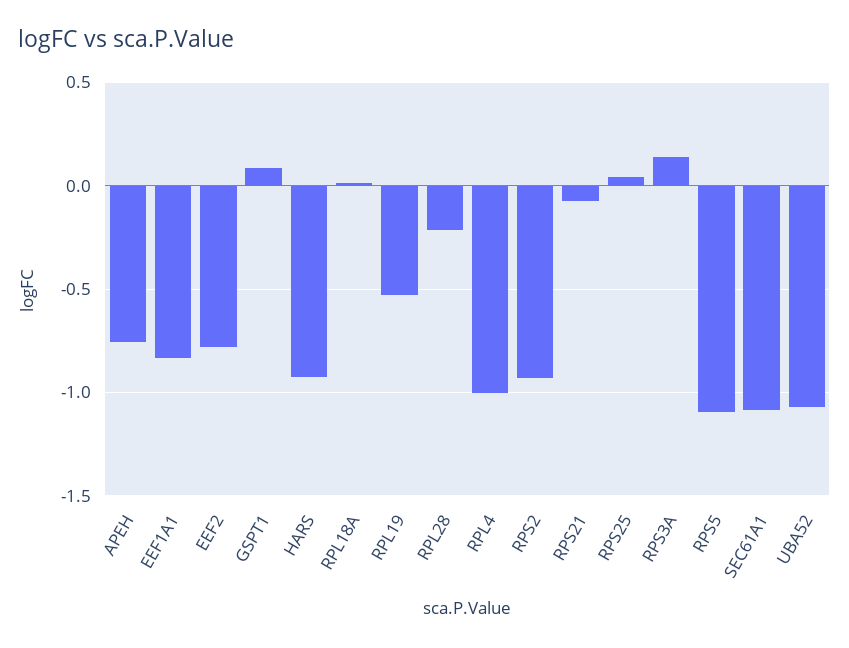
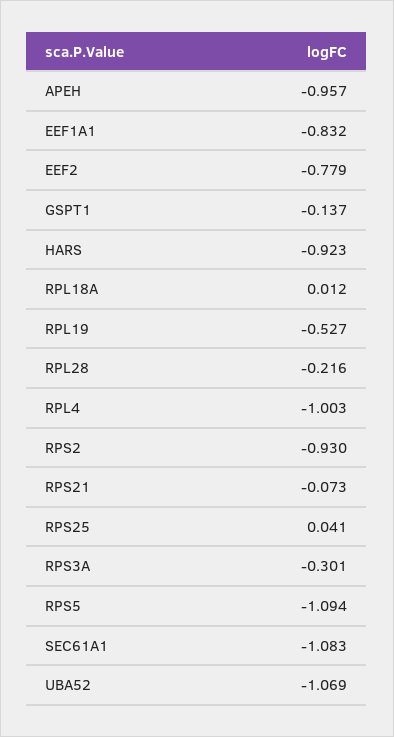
  {
-   "APEH": -0.75,
+   "APEH": -0.957,
    "EEF1A1": -0.832,
    "EEF2": -0.779,
-   "GSPT1": 0.1,
+   "GSPT1": -0.137,
    "HARS": -0.923,
    "RPL18A": 0.012,
    "RPL19": -0.527,
    "RPL28": -0.216,
    "RPL4": -1.003,
    "RPS2": -0.93,
    "RPS21": -0.073,
    "RPS25": 0.041,
-   "RPS3A": 0.15,
+   "RPS3A": -0.301,
    "RPS5": -1.094,
    "SEC61A1": -1.083,
    "UBA52": -1.069
  }

